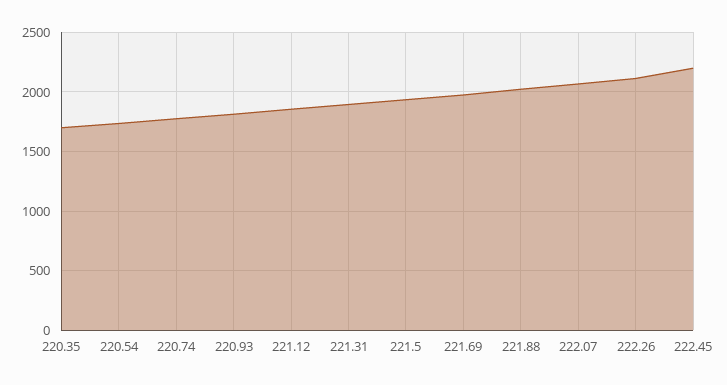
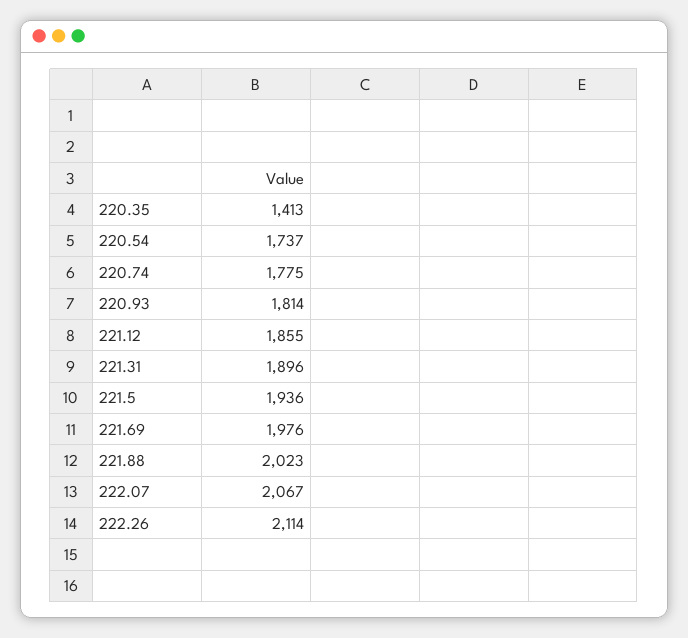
  {
-   "220.35": 1700,
+   "220.35": 1413,
    "220.54": 1737,
    "220.74": 1775,
    "220.93": 1814,
    "221.12": 1855,
    "221.31": 1896,
    "221.5": 1936,
    "221.69": 1976,
    "221.88": 2023,
    "222.07": 2067,
-   "222.26": 2114,
+   "222.26": 2114
-   "222.45": 2200
  }

